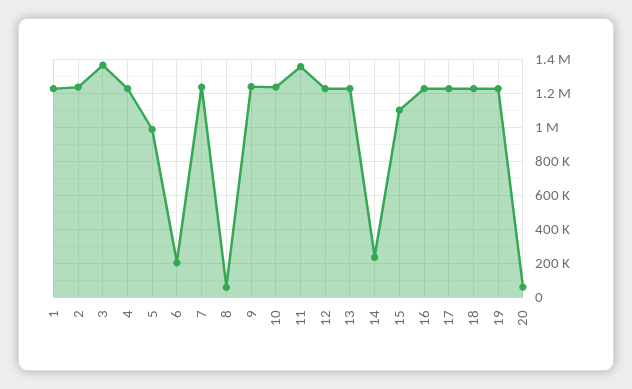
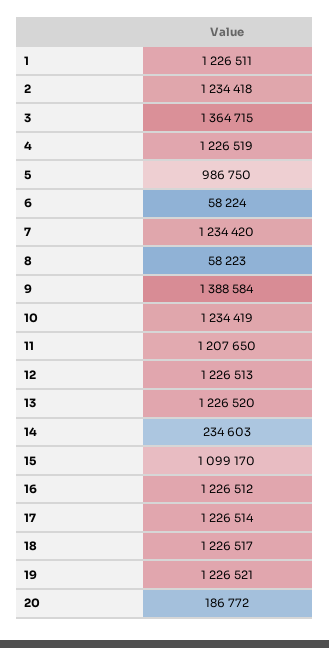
  {
    "1": 1226511,
    "2": 1234418,
    "3": 1364715,
    "4": 1226519,
    "5": 986750,
-   "6": 200000,
+   "6": 58224,
    "7": 1234420,
    "8": 58223,
-   "9": 1250000,
+   "9": 1388584,
    "10": 1234419,
-   "11": 1350000,
+   "11": 1207650,
    "12": 1226513,
    "13": 1226520,
    "14": 234603,
    "15": 1099170,
    "16": 1226512,
    "17": 1226514,
    "18": 1226517,
    "19": 1226521,
-   "20": 50000
+   "20": 186772
  }

